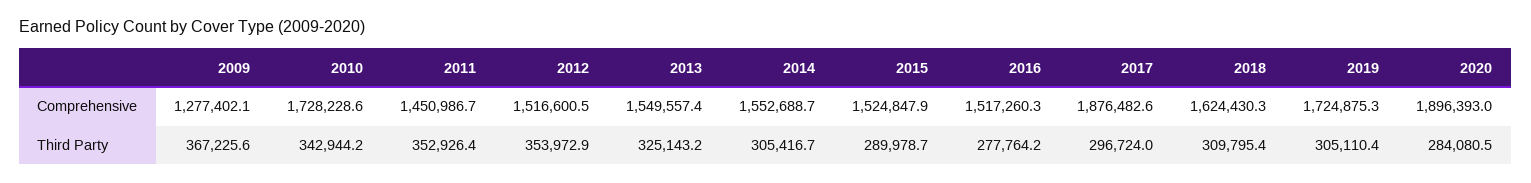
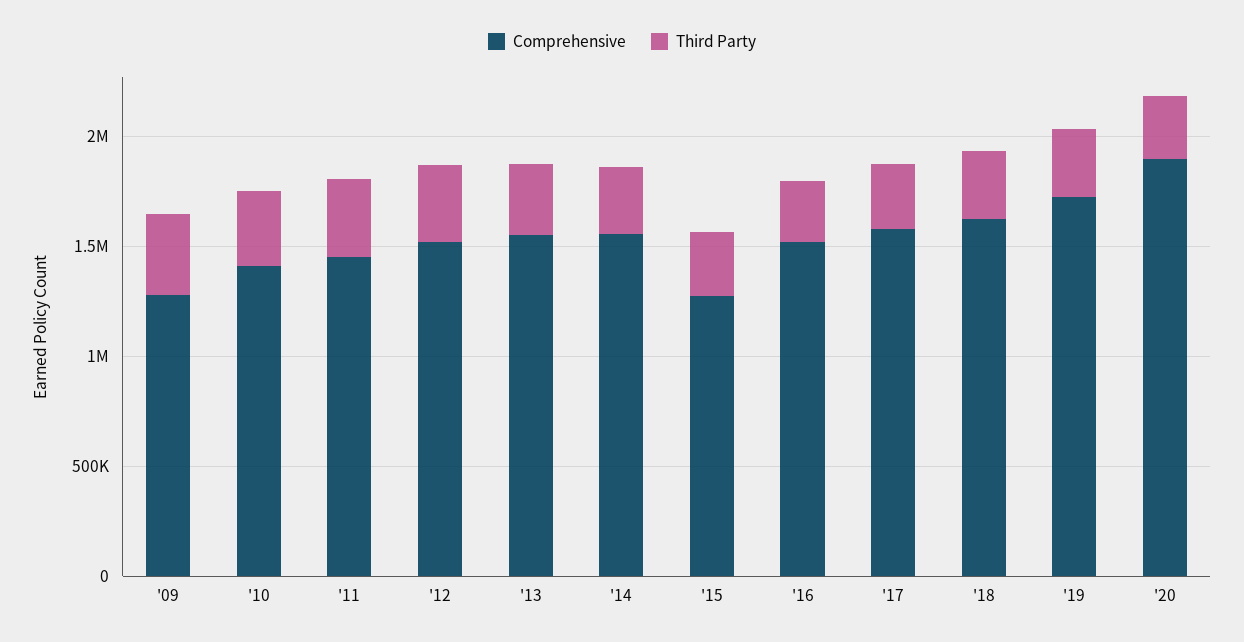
  {
    "Comprehensive": {
      "2009": 1277402.1,
-     "2010": 1728228.6,
+     "2010": 1400000,
      "2011": 1450986.7,
      "2012": 1516600.5,
      "2013": 1549557.4,
      "2014": 1552688.7,
-     "2015": 1524847.9,
+     "2015": 1300000,
      "2016": 1517260.3,
-     "2017": 1876482.6,
+     "2017": 1600000,
      "2018": 1624430.3,
      "2019": 1724875.3,
      "2020": 1896393
    },
    "Third Party": {
      "2009": 367225.6,
      "2010": 342944.2,
      "2011": 352926.4,
      "2012": 353972.9,
      "2013": 325143.2,
      "2014": 305416.7,
      "2015": 289978.7,
      "2016": 277764.2,
      "2017": 296724,
      "2018": 309795.4,
      "2019": 305110.4,
      "2020": 284080.5
    }
  }

